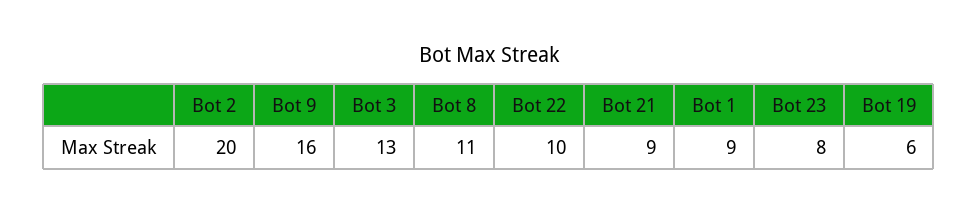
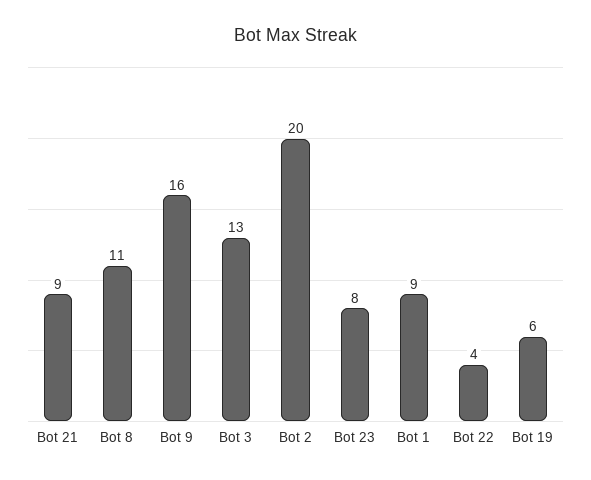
  {
    "Bot 2": 20,
    "Bot 9": 16,
    "Bot 3": 13,
    "Bot 8": 11,
-   "Bot 22": 10,
+   "Bot 22": 4,
    "Bot 21": 9,
    "Bot 1": 9,
    "Bot 23": 8,
    "Bot 19": 6
  }

